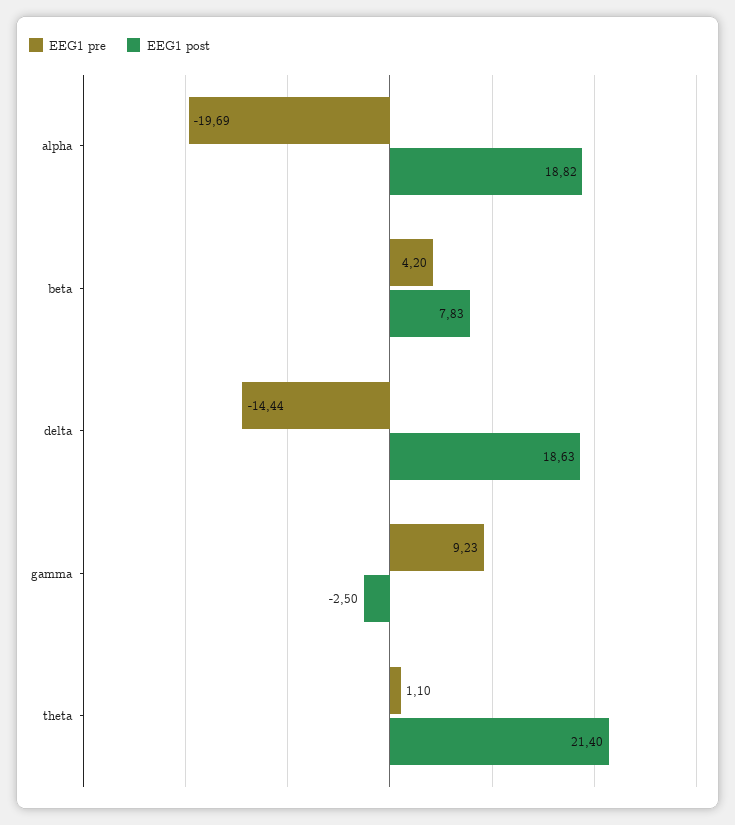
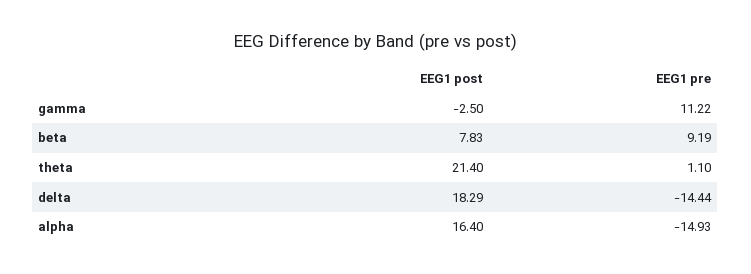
  {
    "EEG1 pre": {
-     "alpha": -19.69,
+     "alpha": -14.93,
-     "beta": 4.2,
+     "beta": 9.19,
      "delta": -14.44,
-     "gamma": 9.23,
+     "gamma": 11.22,
      "theta": 1.1
    },
    "EEG1 post": {
-     "alpha": 18.82,
+     "alpha": 16.4,
      "beta": 7.83,
-     "delta": 18.63,
+     "delta": 18.29,
      "gamma": -2.5,
      "theta": 21.4
    }
  }

